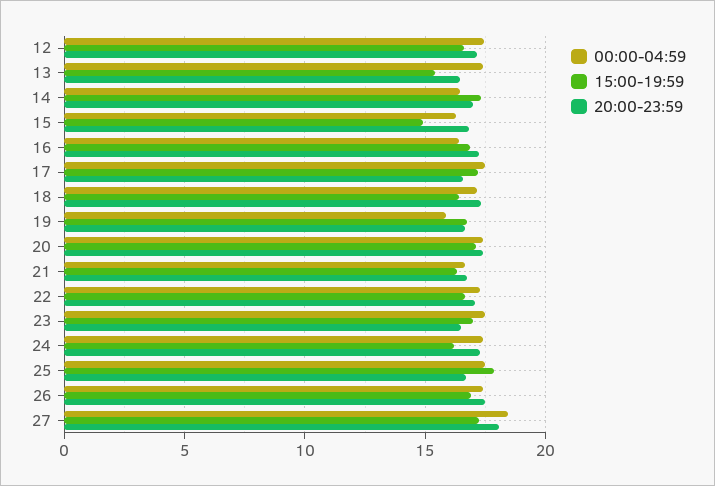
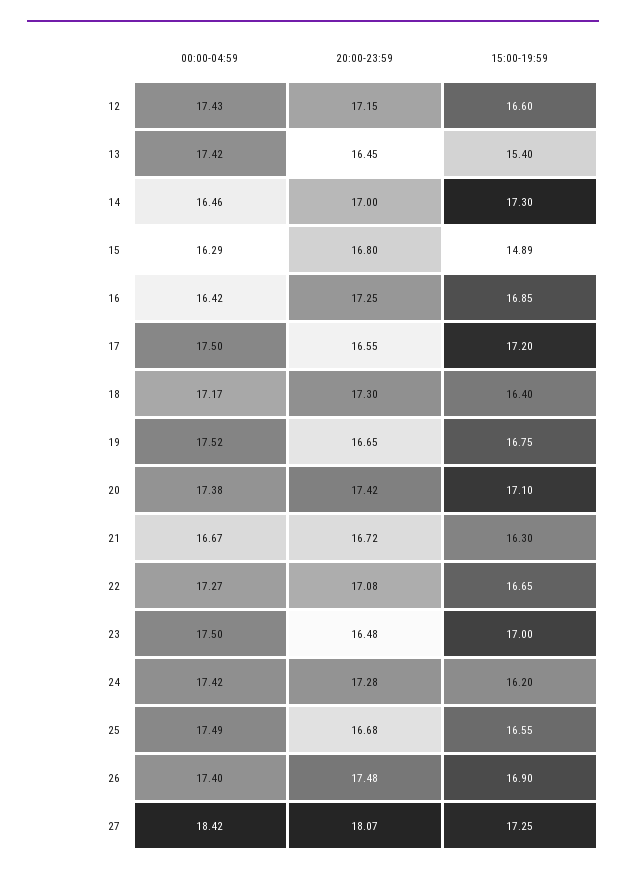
  {
    "00:00-04:59": {
      "12": 17.43,
      "13": 17.42,
      "14": 16.46,
      "15": 16.29,
      "16": 16.42,
      "17": 17.5,
      "18": 17.17,
-     "19": 16,
+     "19": 17.52,
      "20": 17.38,
      "21": 16.67,
      "22": 17.27,
      "23": 17.5,
      "24": 17.42,
      "25": 17.49,
      "26": 17.4,
      "27": 18.42
    },
    "15:00-19:59": {
      "12": 16.6,
      "13": 15.4,
      "14": 17.3,
      "15": 14.89,
      "16": 16.85,
      "17": 17.2,
      "18": 16.4,
      "19": 16.75,
      "20": 17.1,
      "21": 16.3,
      "22": 16.65,
      "23": 17,
      "24": 16.2,
-     "25": 18,
+     "25": 16.55,
      "26": 16.9,
      "27": 17.25
    },
    "20:00-23:59": {
      "12": 17.15,
      "13": 16.45,
      "14": 17,
      "15": 16.8,
      "16": 17.25,
      "17": 16.55,
      "18": 17.3,
      "19": 16.65,
      "20": 17.42,
      "21": 16.72,
      "22": 17.08,
      "23": 16.48,
      "24": 17.28,
      "25": 16.68,
      "26": 17.48,
      "27": 18.07
    }
  }

